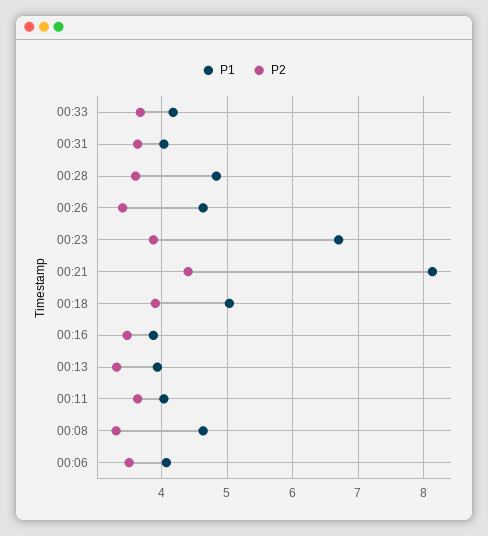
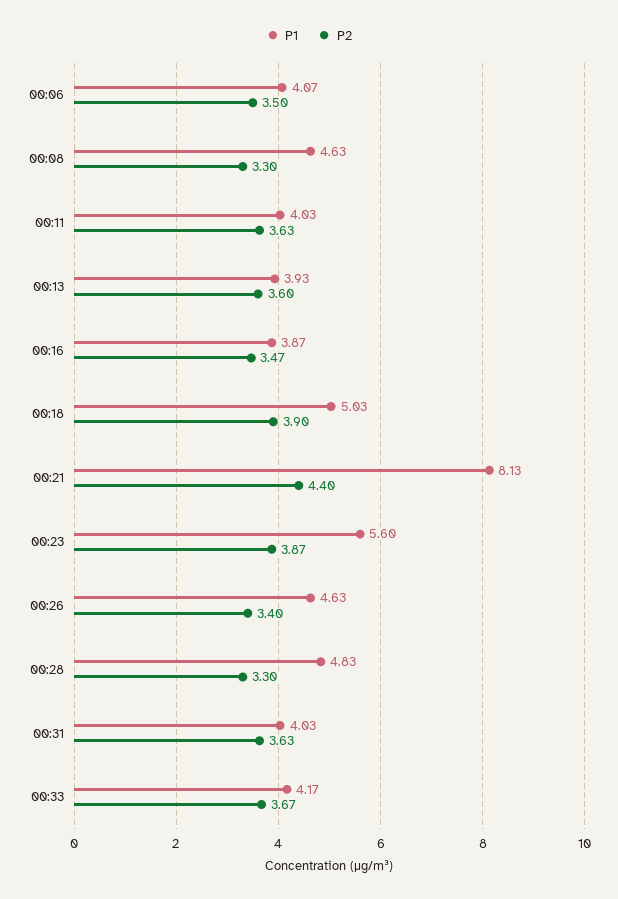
  {
    "P1": {
      "00:33": 4.17,
      "00:31": 4.03,
      "00:28": 4.83,
      "00:26": 4.63,
-     "00:23": 6.7,
+     "00:23": 5.6,
      "00:21": 8.13,
      "00:18": 5.03,
      "00:16": 3.87,
      "00:13": 3.93,
      "00:11": 4.03,
      "00:08": 4.63,
      "00:06": 4.07
    },
    "P2": {
      "00:33": 3.67,
      "00:31": 3.63,
-     "00:28": 3.6,
+     "00:28": 3.3,
      "00:26": 3.4,
      "00:23": 3.87,
      "00:21": 4.4,
      "00:18": 3.9,
      "00:16": 3.47,
-     "00:13": 3.3,
+     "00:13": 3.6,
      "00:11": 3.63,
      "00:08": 3.3,
      "00:06": 3.5
    }
  }

